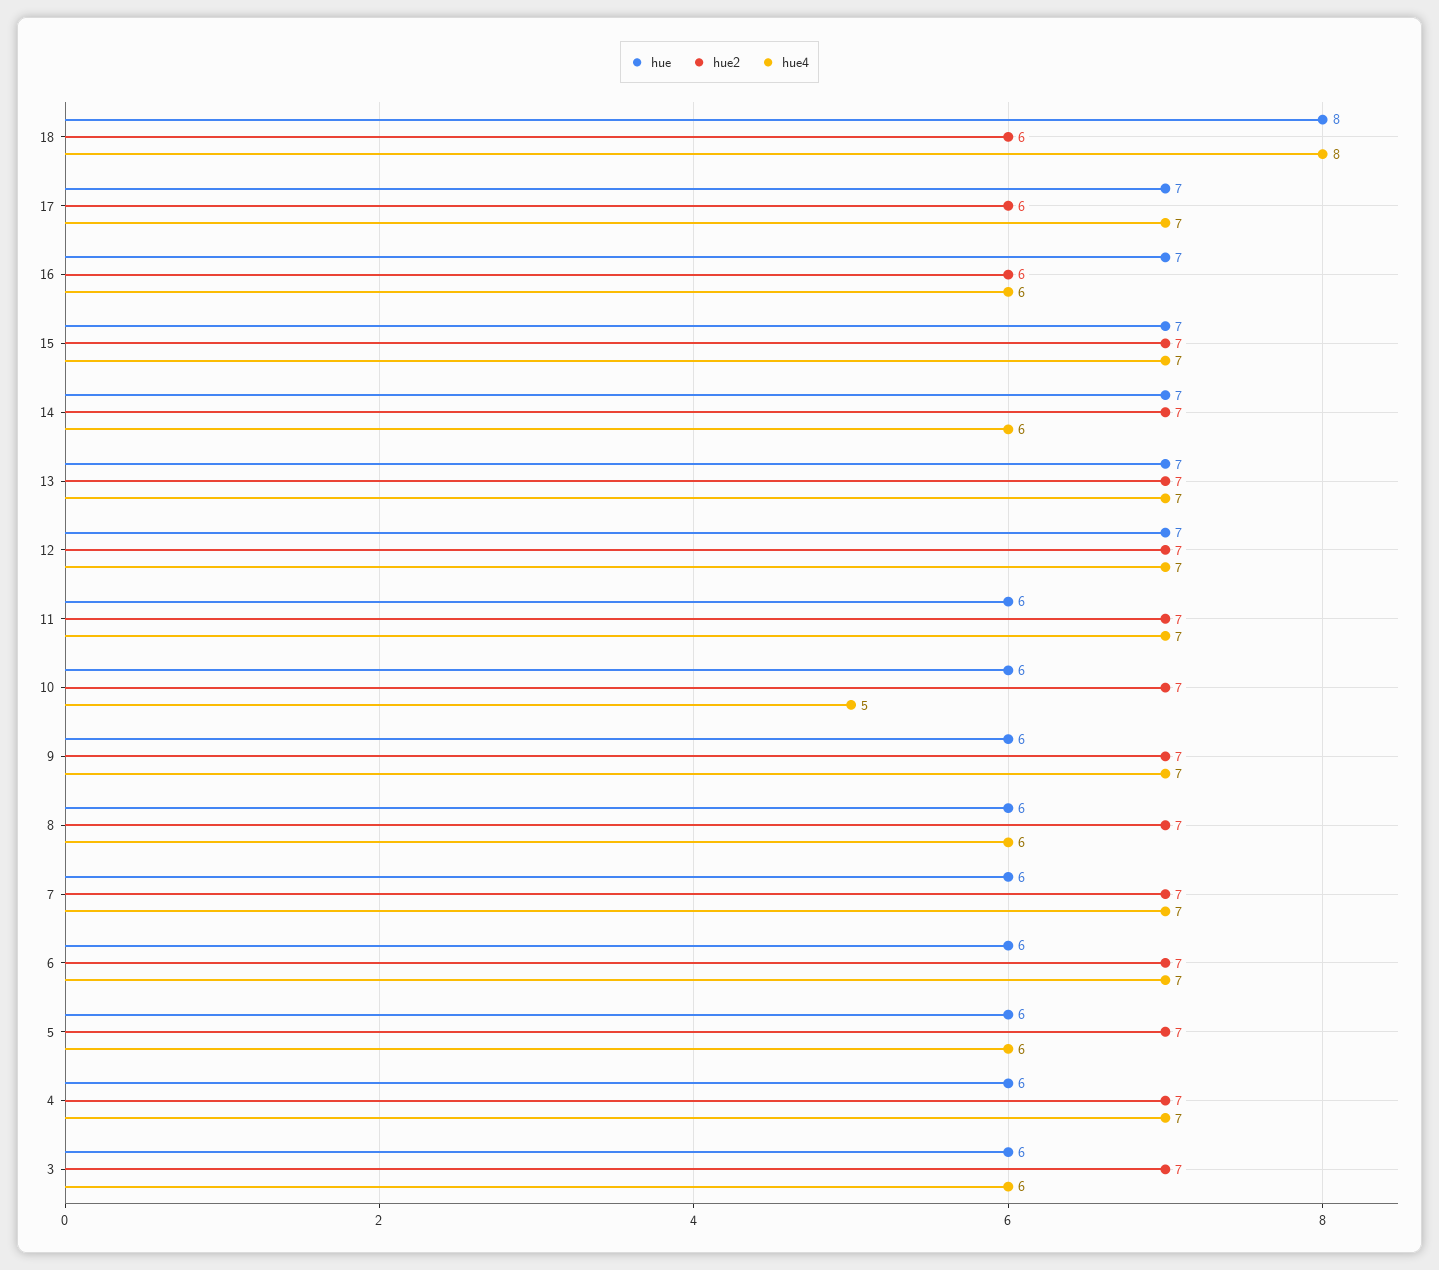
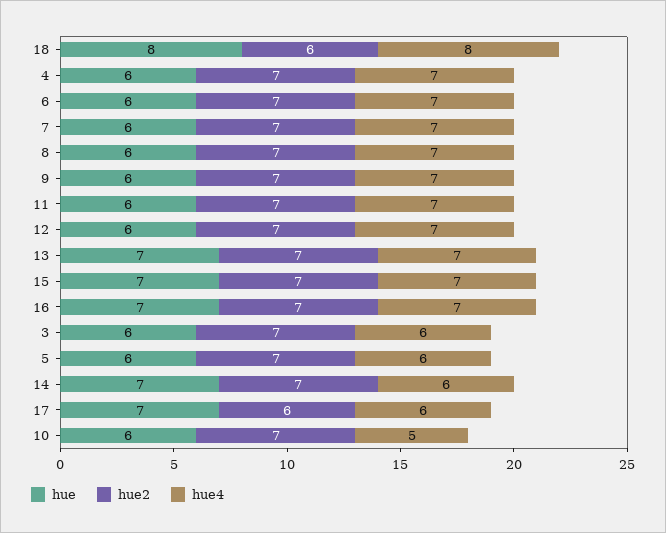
  {
    "hue": {
      "18": 8,
      "17": 7,
      "16": 7,
      "15": 7,
      "14": 7,
      "13": 7,
-     "12": 7,
+     "12": 6,
      "11": 6,
      "10": 6,
      "9": 6,
      "8": 6,
      "7": 6,
      "6": 6,
      "5": 6,
      "4": 6,
      "3": 6
    },
    "hue2": {
      "18": 6,
      "17": 6,
-     "16": 6,
+     "16": 7,
      "15": 7,
      "14": 7,
      "13": 7,
      "12": 7,
      "11": 7,
      "10": 7,
      "9": 7,
      "8": 7,
      "7": 7,
      "6": 7,
      "5": 7,
      "4": 7,
      "3": 7
    },
    "hue4": {
      "18": 8,
-     "17": 7,
+     "17": 6,
-     "16": 6,
+     "16": 7,
      "15": 7,
      "14": 6,
      "13": 7,
      "12": 7,
      "11": 7,
      "10": 5,
      "9": 7,
-     "8": 6,
+     "8": 7,
      "7": 7,
      "6": 7,
      "5": 6,
      "4": 7,
      "3": 6
    }
  }

